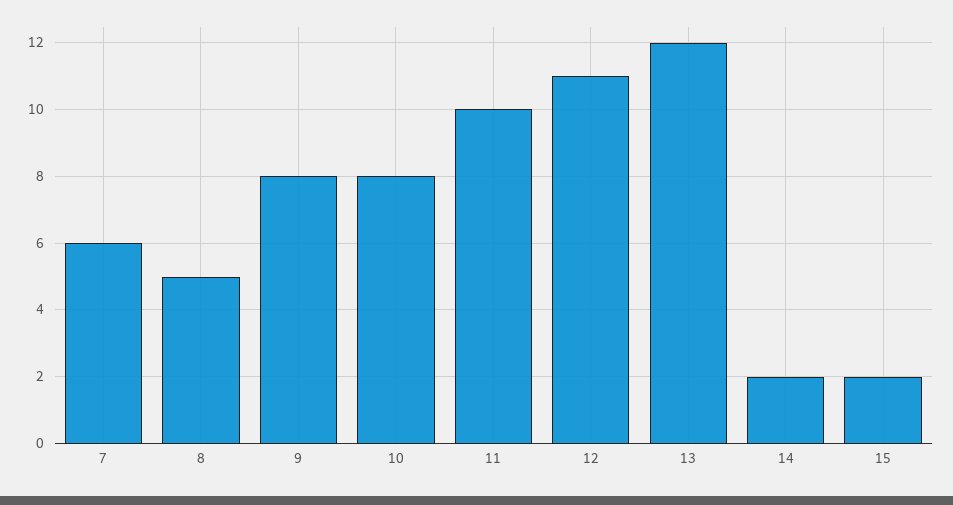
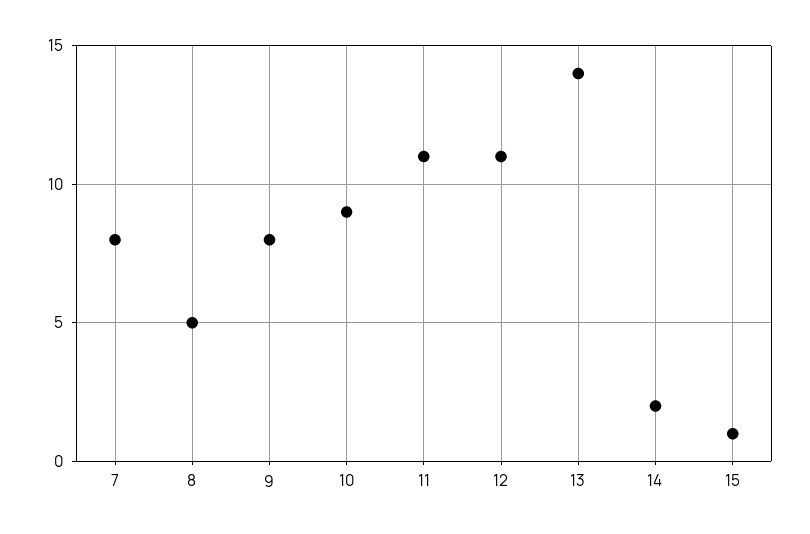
  {
-   "7": 6,
+   "7": 8,
    "8": 5,
    "9": 8,
-   "10": 8,
+   "10": 9,
-   "11": 10,
+   "11": 11,
    "12": 11,
-   "13": 12,
+   "13": 14,
    "14": 2,
-   "15": 2
+   "15": 1
  }

